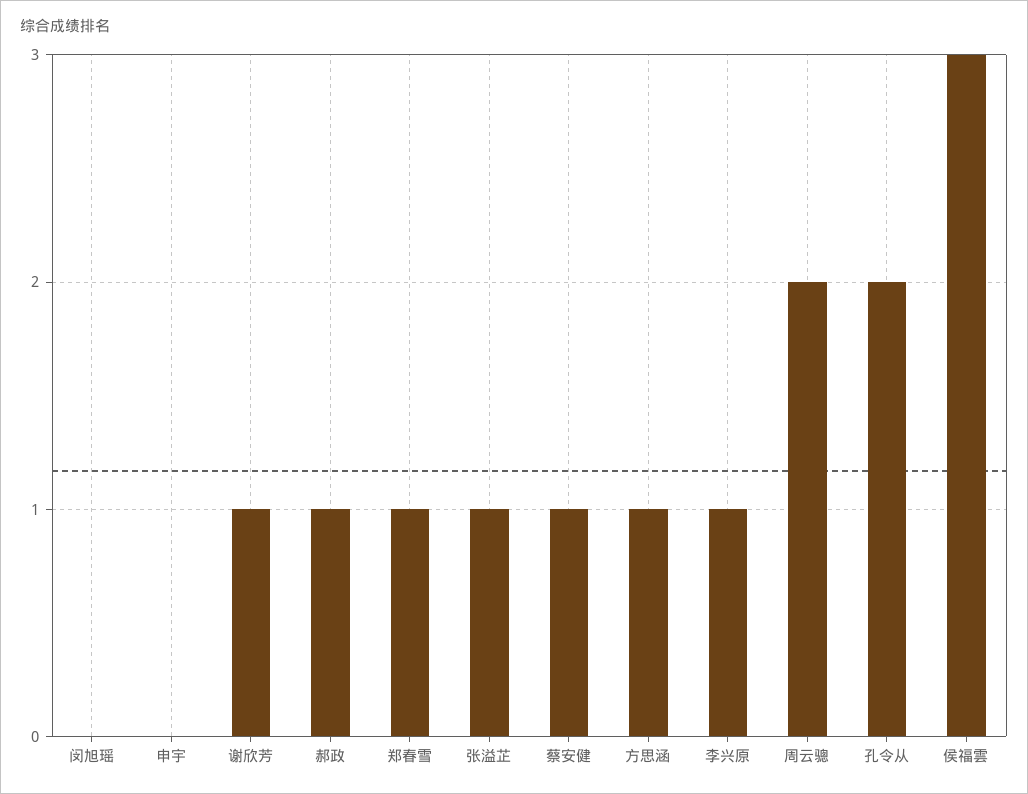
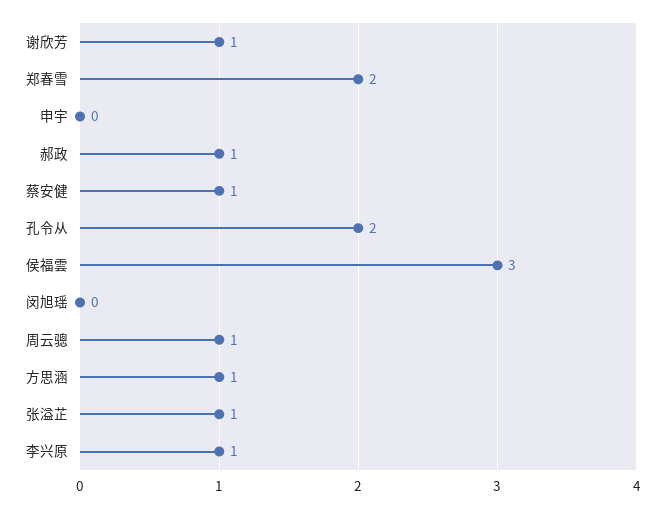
  {
    "闵旭瑶": 0,
    "申宇": 0,
    "谢欣芳": 1,
    "郝政": 1,
-   "郑春雪": 1,
+   "郑春雪": 2,
    "张溢芷": 1,
    "蔡安健": 1,
    "方思涵": 1,
    "李兴原": 1,
-   "周云骢": 2,
+   "周云骢": 1,
    "孔令从": 2,
    "侯福雲": 3
  }

